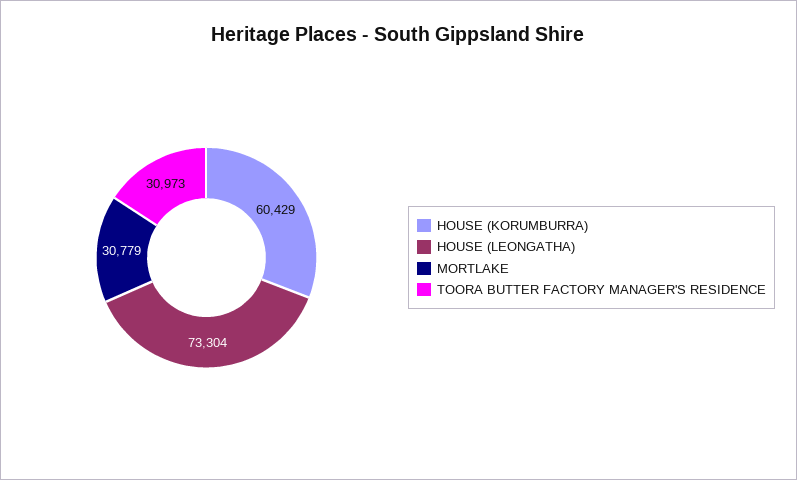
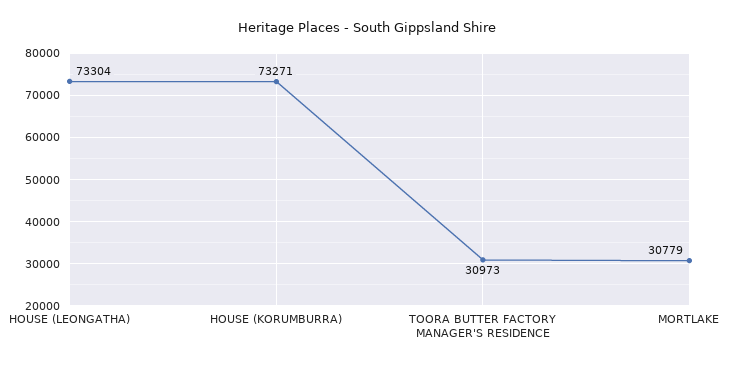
  {
-   "HOUSE (KORUMBURRA)": 60429,
+   "HOUSE (KORUMBURRA)": 73271,
    "HOUSE (LEONGATHA)": 73304,
    "MORTLAKE": 30779,
    "TOORA BUTTER FACTORY MANAGER'S RESIDENCE": 30973
  }

